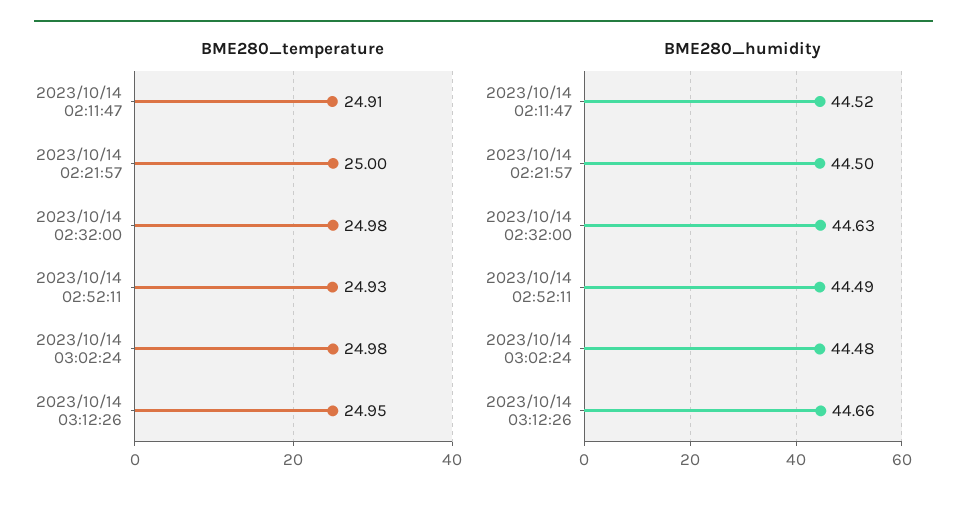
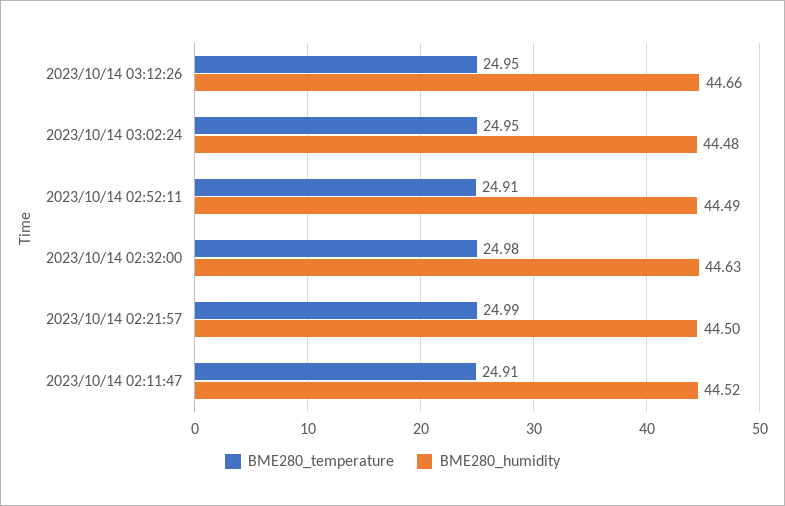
  {
    "BME280_temperature": {
      "2023/10/14 02:11:47": 24.91,
-     "2023/10/14 02:21:57": 25,
+     "2023/10/14 02:21:57": 24.99,
      "2023/10/14 02:32:00": 24.98,
-     "2023/10/14 02:52:11": 24.93,
+     "2023/10/14 02:52:11": 24.91,
-     "2023/10/14 03:02:24": 24.98,
+     "2023/10/14 03:02:24": 24.95,
      "2023/10/14 03:12:26": 24.95
    },
    "BME280_humidity": {
      "2023/10/14 02:11:47": 44.52,
      "2023/10/14 02:21:57": 44.5,
      "2023/10/14 02:32:00": 44.63,
      "2023/10/14 02:52:11": 44.49,
      "2023/10/14 03:02:24": 44.48,
      "2023/10/14 03:12:26": 44.66
    }
  }

